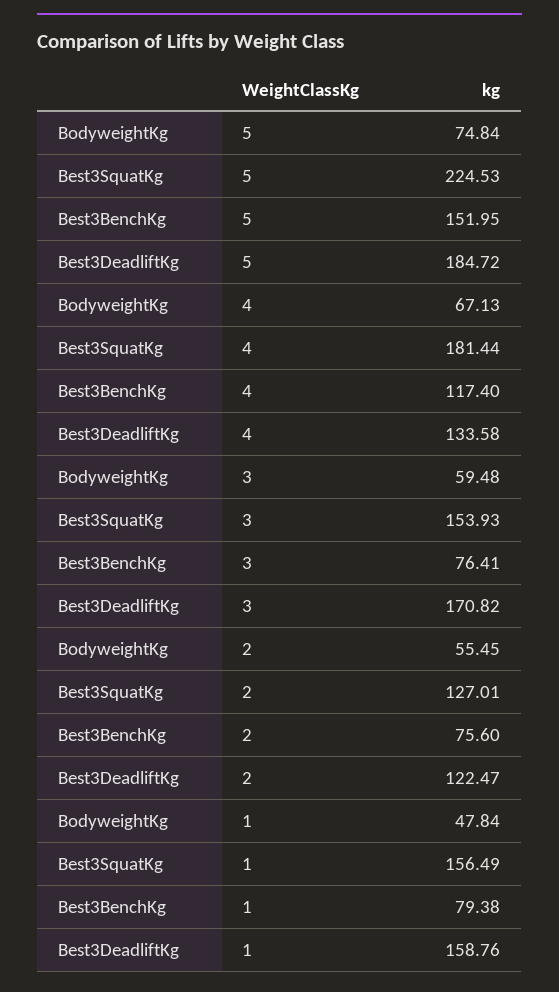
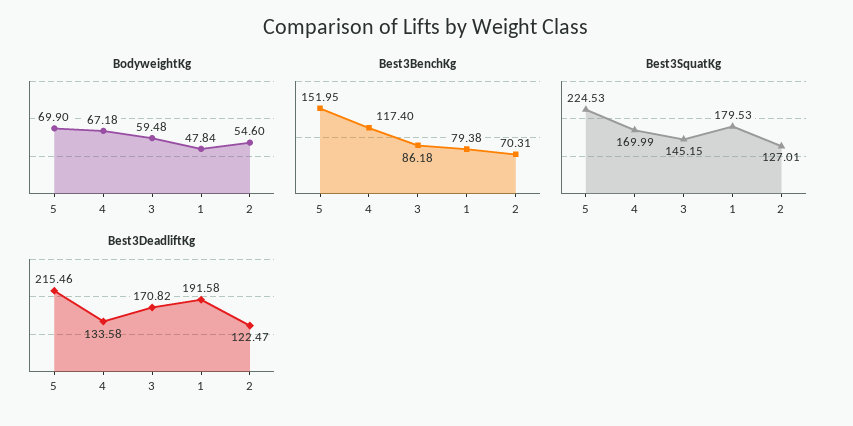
  {
    "BodyweightKg": {
-     "5": 74.84,
+     "5": 69.9,
-     "4": 67.13,
+     "4": 67.18,
      "3": 59.48,
-     "2": 55.45,
+     "2": 54.6,
      "1": 47.84
    },
    "Best3SquatKg": {
      "5": 224.53,
-     "4": 181.44,
+     "4": 169.99,
-     "3": 153.93,
+     "3": 145.15,
      "2": 127.01,
-     "1": 156.49
+     "1": 179.53
    },
    "Best3BenchKg": {
      "5": 151.95,
      "4": 117.4,
-     "3": 76.41,
+     "3": 86.18,
-     "2": 75.6,
+     "2": 70.31,
      "1": 79.38
    },
    "Best3DeadliftKg": {
-     "5": 184.72,
+     "5": 215.46,
      "4": 133.58,
      "3": 170.82,
      "2": 122.47,
-     "1": 158.76
+     "1": 191.58
    }
  }

